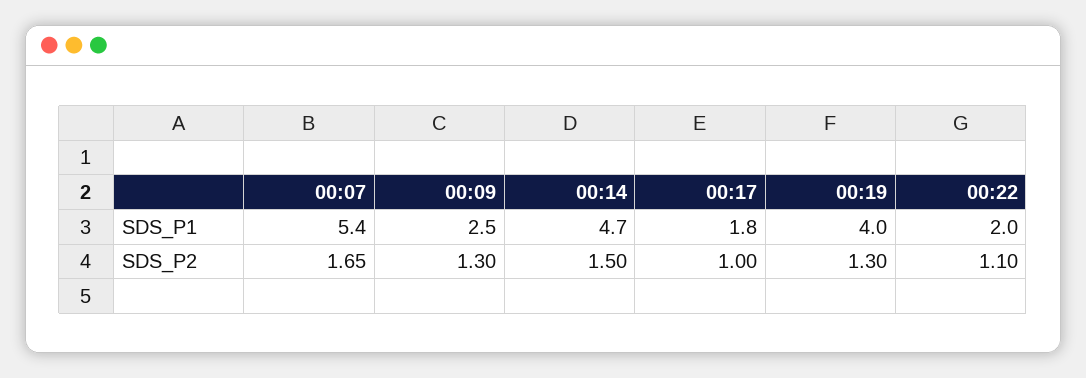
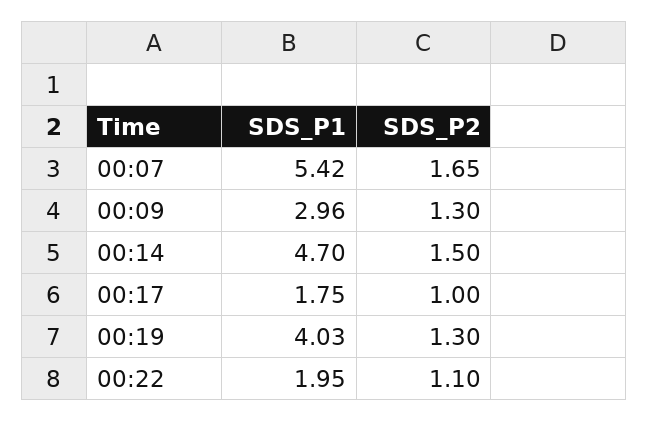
  {
    "00:07": {
      "SDS_P1": 5.42,
      "SDS_P2": 1.65
    },
    "00:09": {
-     "SDS_P1": 2.5,
+     "SDS_P1": 2.96,
      "SDS_P2": 1.3
    },
    "00:14": {
      "SDS_P1": 4.7,
      "SDS_P2": 1.5
    },
    "00:17": {
      "SDS_P1": 1.75,
      "SDS_P2": 1
    },
    "00:19": {
      "SDS_P1": 4.03,
      "SDS_P2": 1.3
    },
    "00:22": {
      "SDS_P1": 1.95,
      "SDS_P2": 1.1
    }
  }

